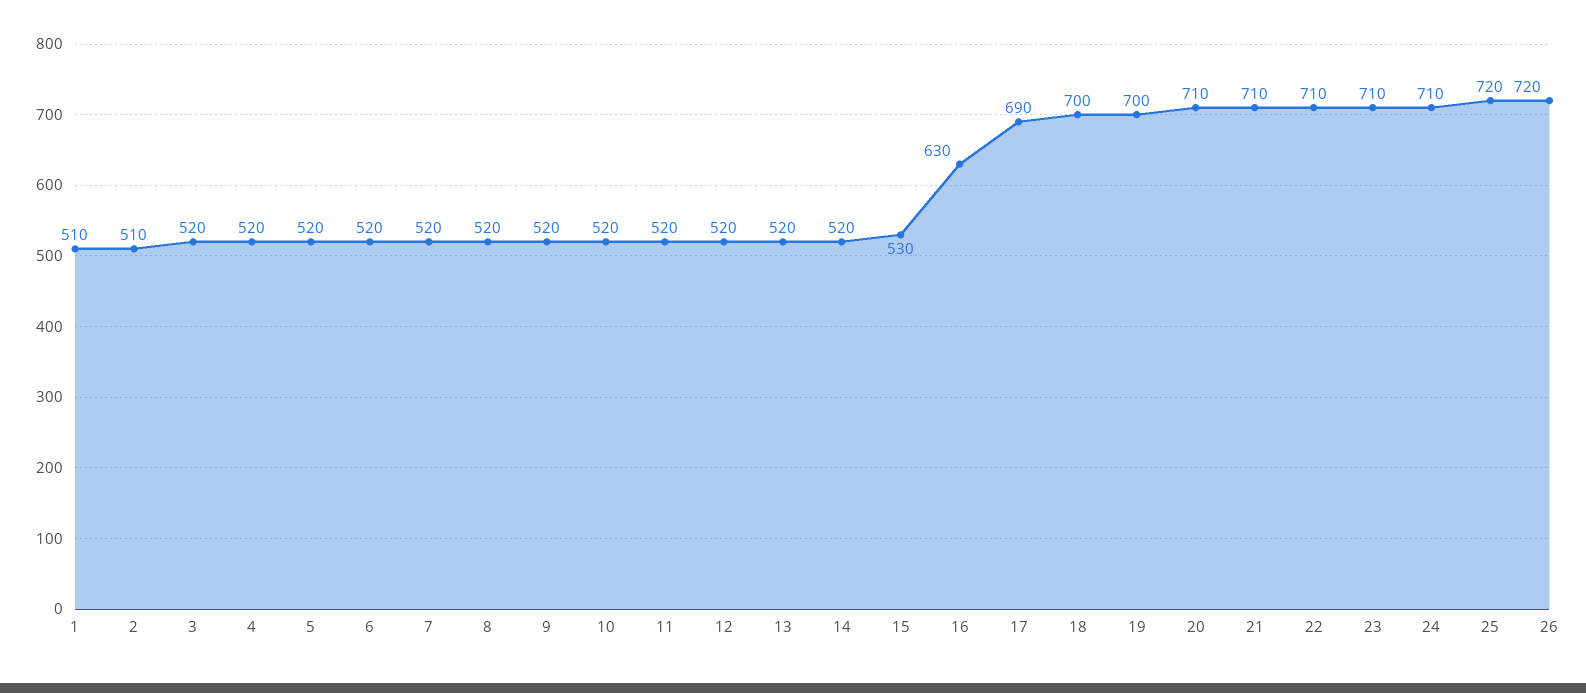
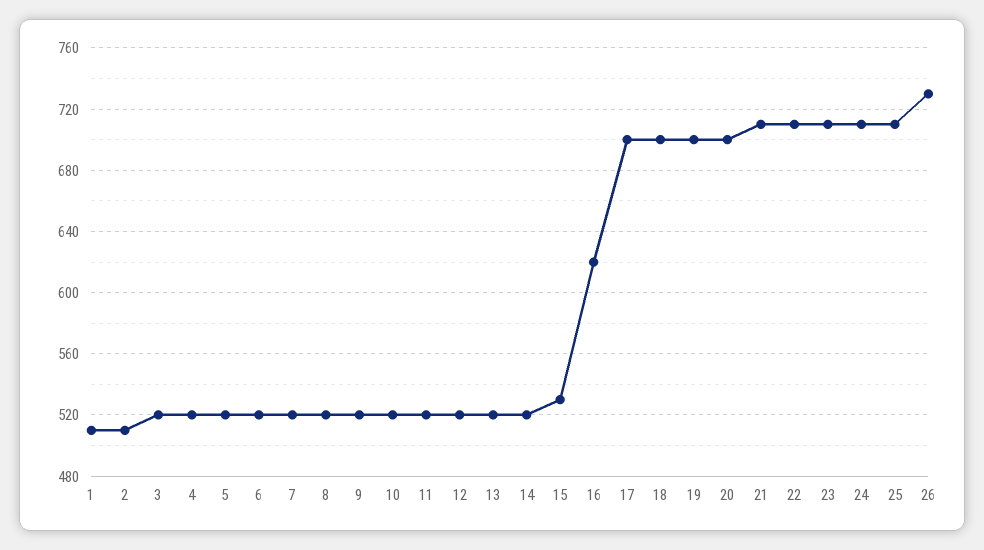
  {
    "1": 510,
    "2": 510,
    "3": 520,
    "4": 520,
    "5": 520,
    "6": 520,
    "7": 520,
    "8": 520,
    "9": 520,
    "10": 520,
    "11": 520,
    "12": 520,
    "13": 520,
    "14": 520,
    "15": 530,
-   "16": 630,
+   "16": 620,
-   "17": 690,
+   "17": 700,
    "18": 700,
    "19": 700,
-   "20": 710,
+   "20": 700,
    "21": 710,
    "22": 710,
    "23": 710,
    "24": 710,
-   "25": 720,
+   "25": 710,
-   "26": 720
+   "26": 730
  }

